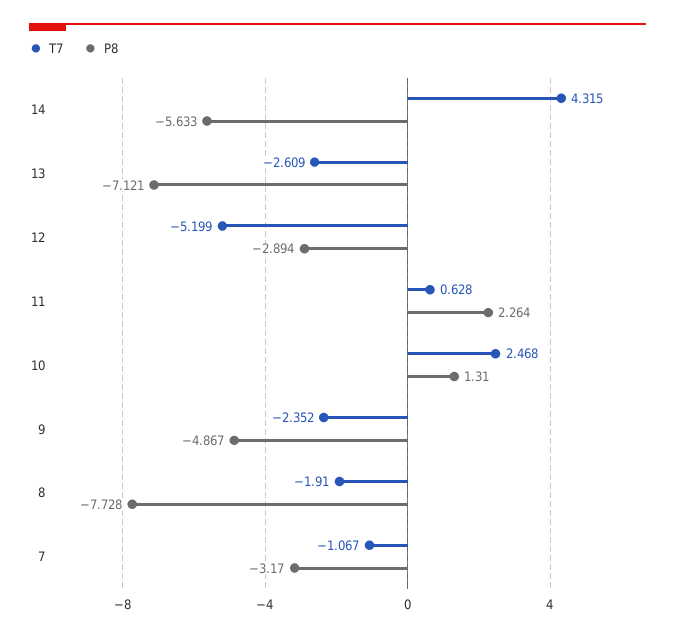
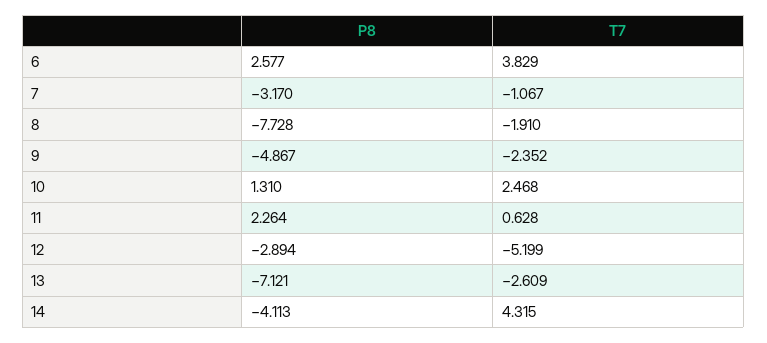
  {
    "T7": {
      "14": 4.315,
      "13": -2.609,
      "12": -5.199,
      "11": 0.628,
      "10": 2.468,
      "9": -2.352,
      "8": -1.91,
-     "7": -1.067
+     "7": -1.067,
+     "6": 3.829
    },
    "P8": {
-     "14": -5.633,
+     "14": -4.113,
      "13": -7.121,
      "12": -2.894,
      "11": 2.264,
      "10": 1.31,
      "9": -4.867,
      "8": -7.728,
-     "7": -3.17
+     "7": -3.17,
+     "6": 2.577
    }
  }

